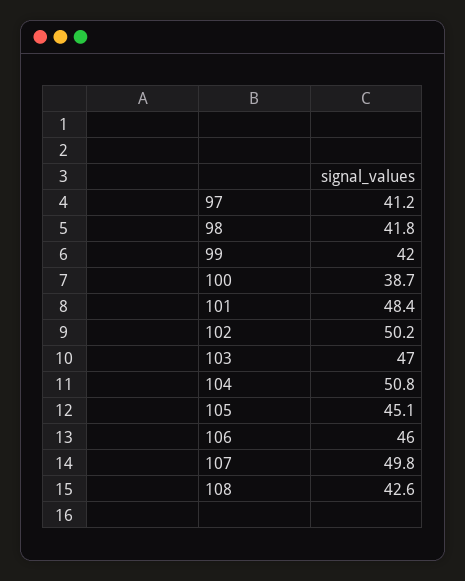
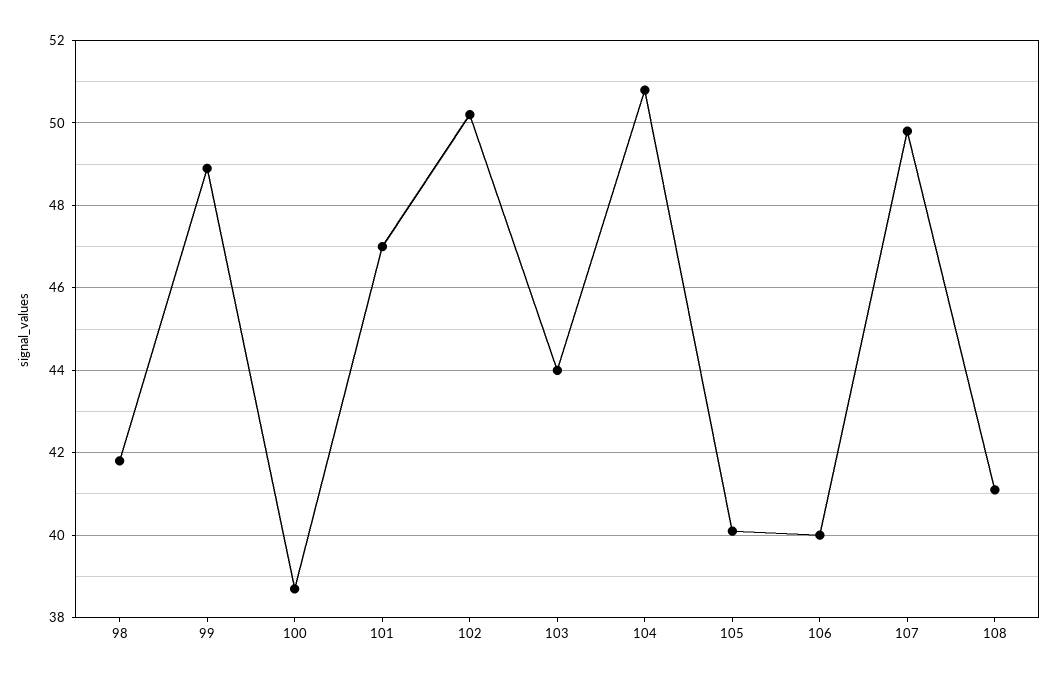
  {
-   "97": 41.2,
    "98": 41.8,
-   "99": 42,
+   "99": 49,
    "100": 38.7,
-   "101": 48.4,
+   "101": 47,
    "102": 50.2,
-   "103": 47,
+   "103": 44,
    "104": 50.8,
-   "105": 45.1,
+   "105": 40,
-   "106": 46,
+   "106": 40,
    "107": 49.8,
-   "108": 42.6
+   "108": 41
  }

